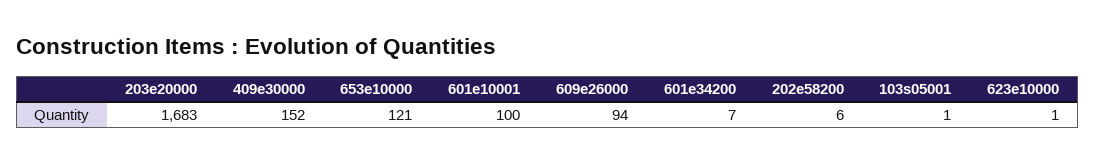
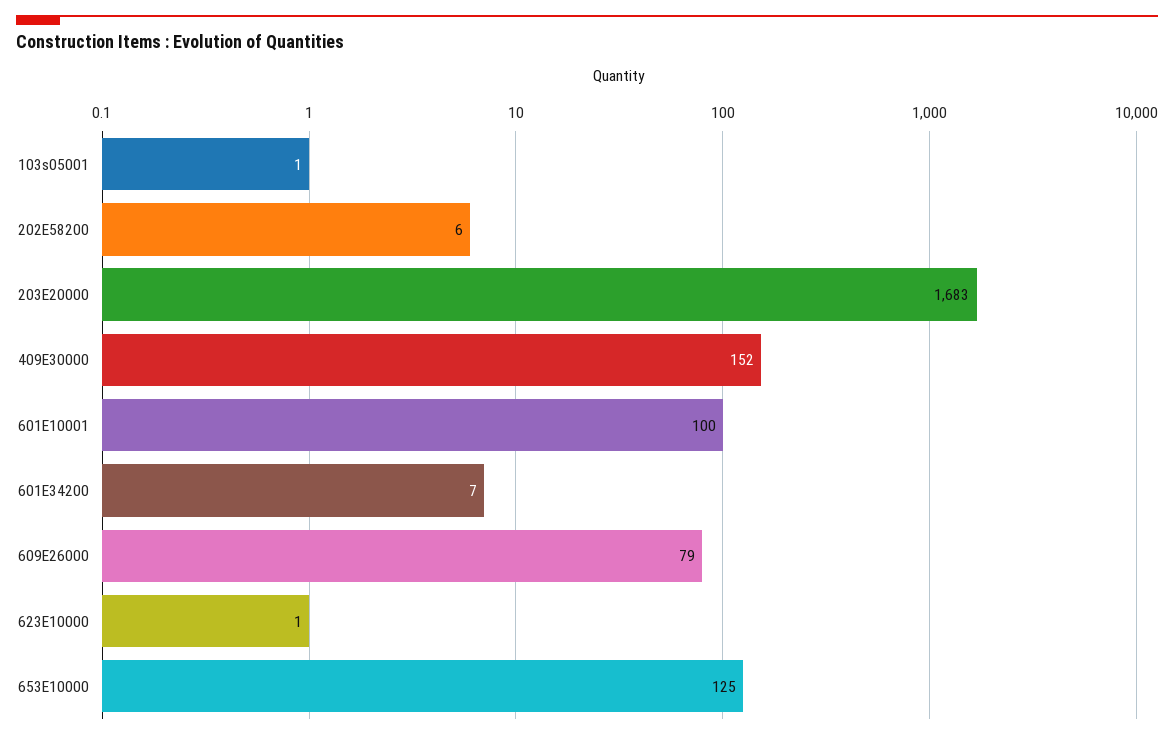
  {
    "203e20000": 1683,
    "409e30000": 152,
-   "653e10000": 121,
+   "653e10000": 125,
    "601e10001": 100,
-   "609e26000": 94,
+   "609e26000": 79,
    "601e34200": 7,
    "202e58200": 6,
    "103s05001": 1,
    "623e10000": 1
  }

